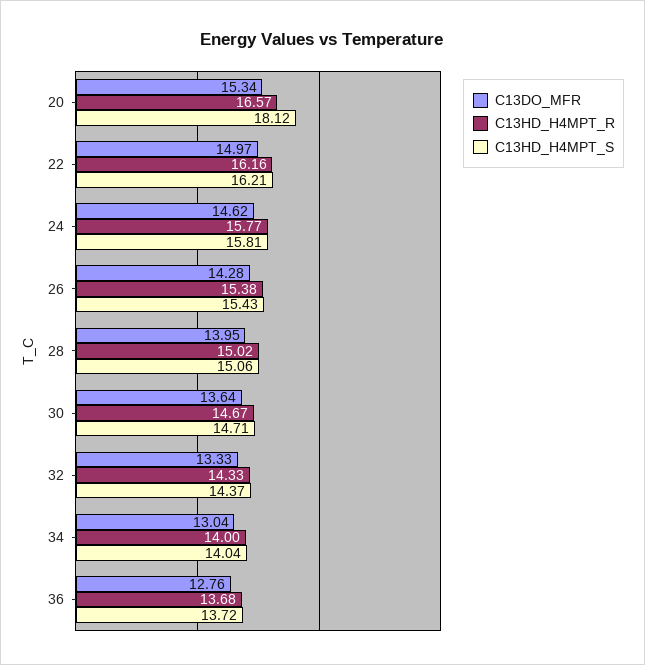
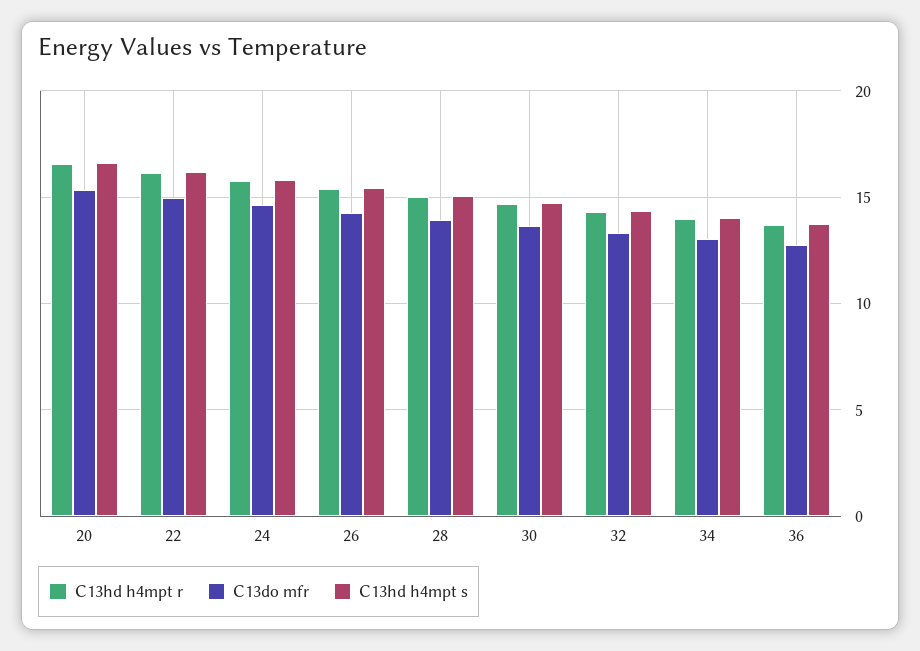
  {
    "C13DO_MFR": {
      "20": 15.34,
      "22": 14.97,
      "24": 14.62,
      "26": 14.28,
      "28": 13.95,
      "30": 13.64,
      "32": 13.33,
      "34": 13.04,
      "36": 12.76
    },
    "C13HD_H4MPT_R": {
      "20": 16.57,
      "22": 16.16,
      "24": 15.77,
      "26": 15.38,
      "28": 15.02,
      "30": 14.67,
      "32": 14.33,
      "34": 14,
      "36": 13.68
    },
    "C13HD_H4MPT_S": {
-     "20": 18.12,
+     "20": 16.5,
      "22": 16.21,
      "24": 15.81,
      "26": 15.43,
      "28": 15.06,
      "30": 14.71,
      "32": 14.37,
      "34": 14.04,
      "36": 13.72
    }
  }

